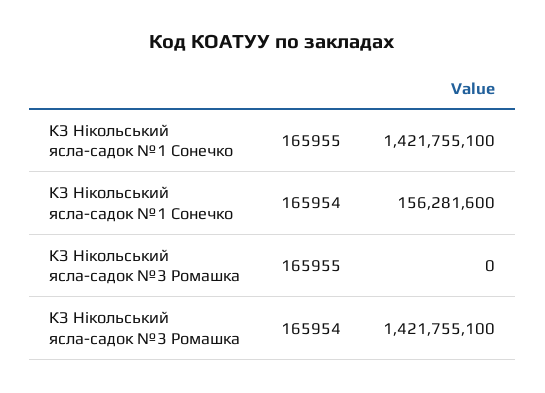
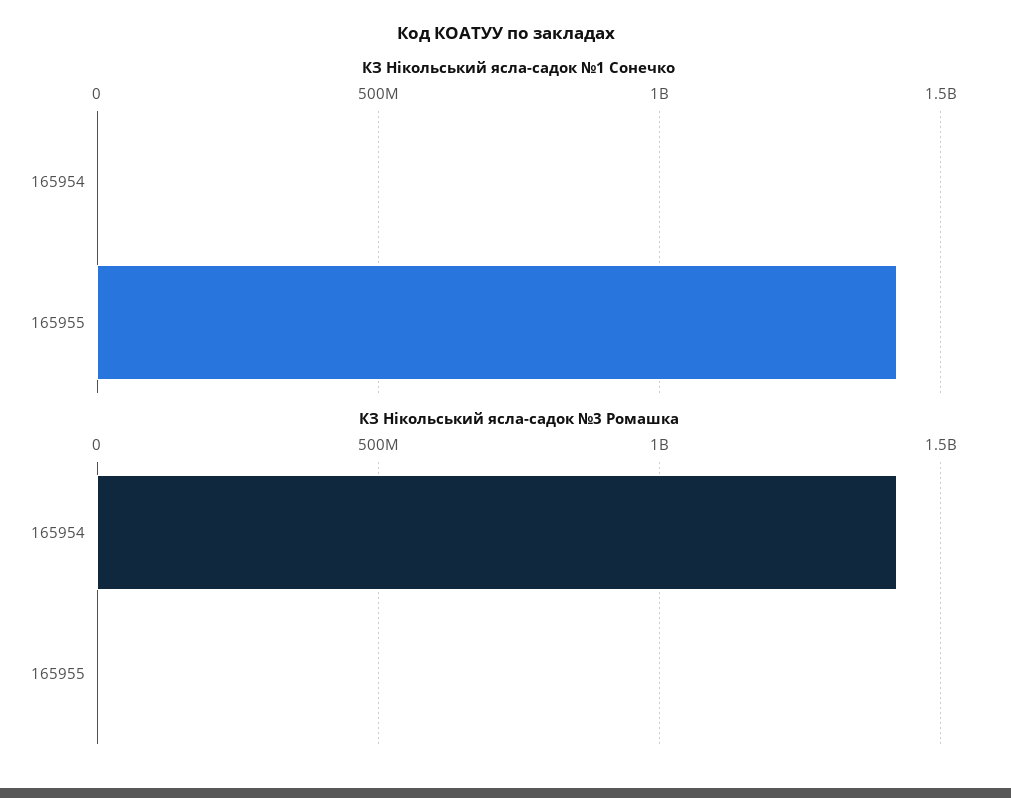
  {
    "КЗ Нікольський ясла-садок №1 Сонечко": {
      "165955": 1421755100,
-     "165954": 156281600
+     "165954": 0
    },
    "КЗ Нікольський ясла-садок №3 Ромашка": {
      "165955": 0,
      "165954": 1421755100
    }
  }

